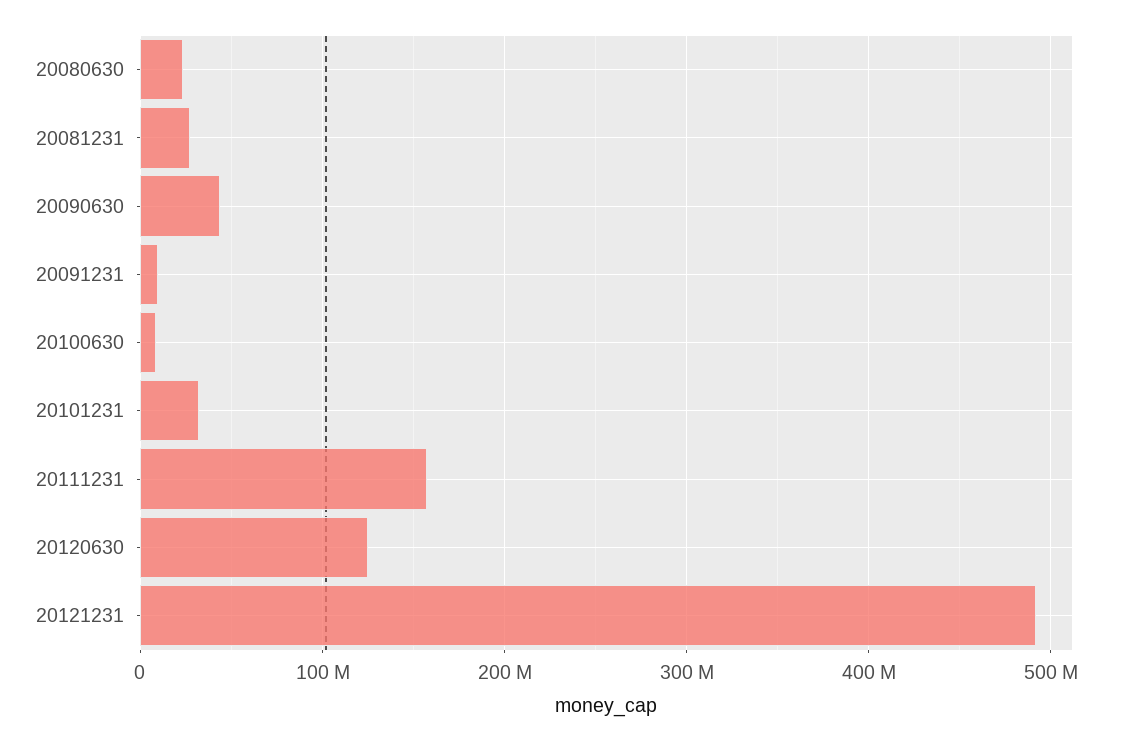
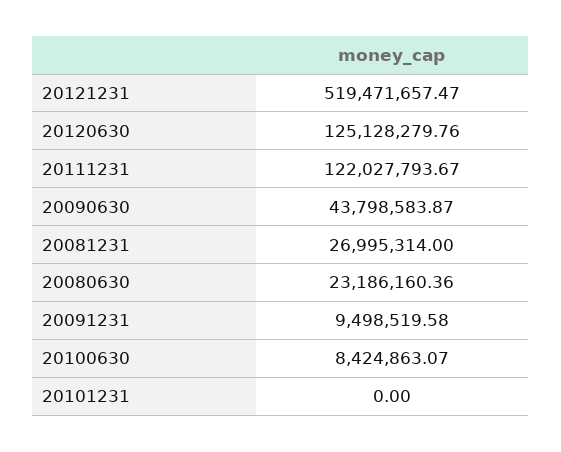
  {
    "20080630": 23186160.36,
    "20081231": 26995314,
    "20090630": 43798583.87,
    "20091231": 9498519.58,
    "20100630": 8424863.07,
-   "20101231": 30000000,
+   "20101231": 0,
-   "20111231": 160000000,
+   "20111231": 122027793.67,
    "20120630": 125128279.76,
-   "20121231": 490000000
+   "20121231": 519471657.47
  }

